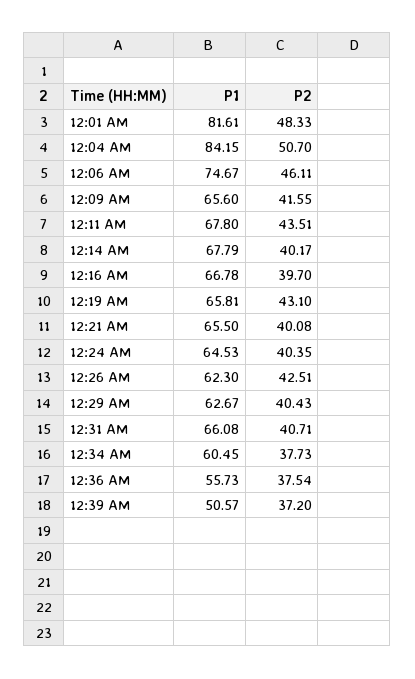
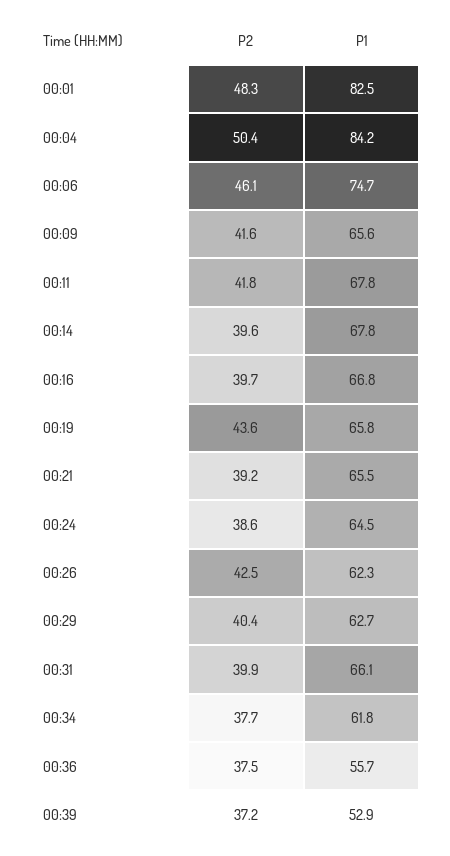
  {
    "P1": {
-     "12:01 AM": 81.61,
+     "12:01 AM": 82.5,
      "12:04 AM": 84.15,
      "12:06 AM": 74.67,
      "12:09 AM": 65.6,
      "12:11 AM": 67.8,
      "12:14 AM": 67.79,
      "12:16 AM": 66.78,
      "12:19 AM": 65.81,
      "12:21 AM": 65.5,
      "12:24 AM": 64.53,
      "12:26 AM": 62.3,
      "12:29 AM": 62.67,
      "12:31 AM": 66.08,
-     "12:34 AM": 60.45,
+     "12:34 AM": 61.8,
      "12:36 AM": 55.73,
-     "12:39 AM": 50.57
+     "12:39 AM": 52.9
    },
    "P2": {
      "12:01 AM": 48.33,
-     "12:04 AM": 50.7,
+     "12:04 AM": 50.4,
      "12:06 AM": 46.11,
      "12:09 AM": 41.55,
-     "12:11 AM": 43.51,
+     "12:11 AM": 41.8,
-     "12:14 AM": 40.17,
+     "12:14 AM": 39.6,
      "12:16 AM": 39.7,
-     "12:19 AM": 43.1,
+     "12:19 AM": 43.6,
-     "12:21 AM": 40.08,
+     "12:21 AM": 39.2,
-     "12:24 AM": 40.35,
+     "12:24 AM": 38.6,
      "12:26 AM": 42.51,
      "12:29 AM": 40.43,
-     "12:31 AM": 40.71,
+     "12:31 AM": 39.9,
      "12:34 AM": 37.73,
      "12:36 AM": 37.54,
      "12:39 AM": 37.2
    }
  }

